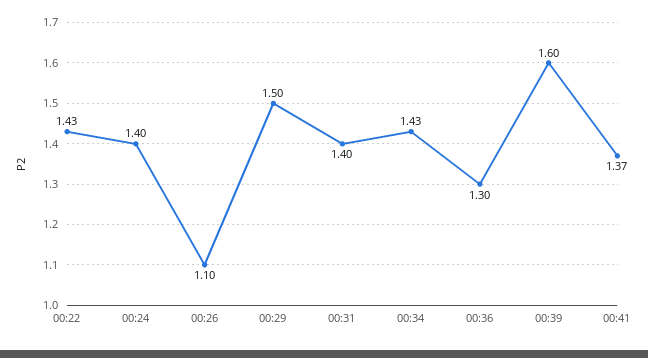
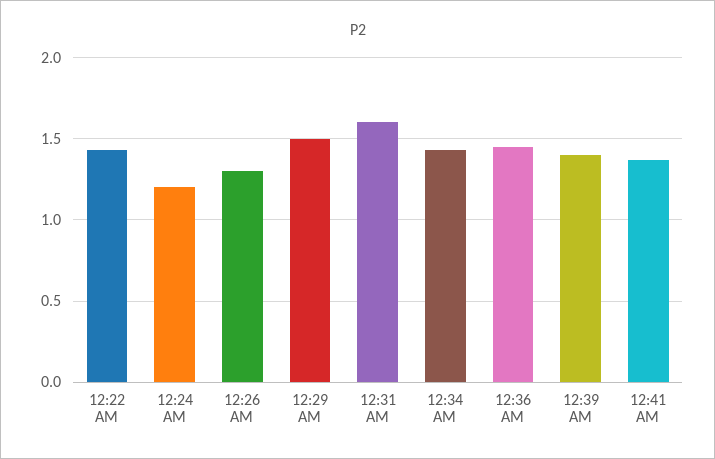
  {
    "00:22": 1.43,
-   "00:24": 1.4,
+   "00:24": 1.2,
-   "00:26": 1.1,
+   "00:26": 1.3,
    "00:29": 1.5,
-   "00:31": 1.4,
+   "00:31": 1.6,
    "00:34": 1.43,
-   "00:36": 1.3,
+   "00:36": 1.45,
-   "00:39": 1.6,
+   "00:39": 1.4,
    "00:41": 1.37
  }

